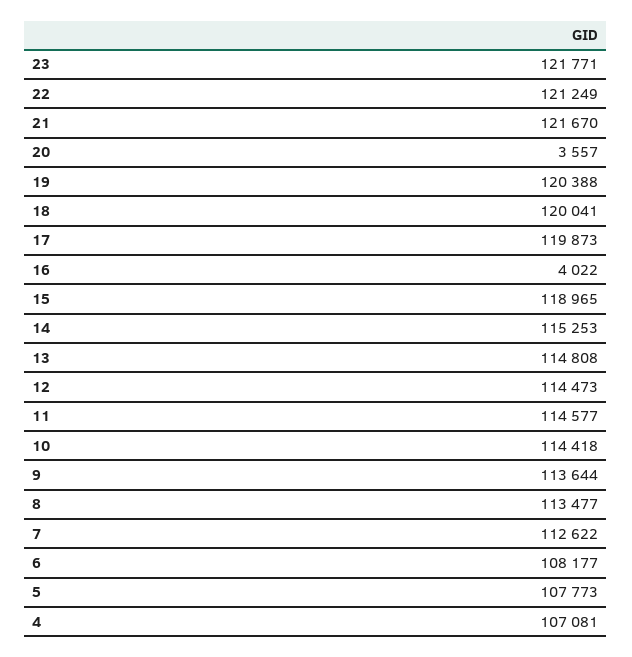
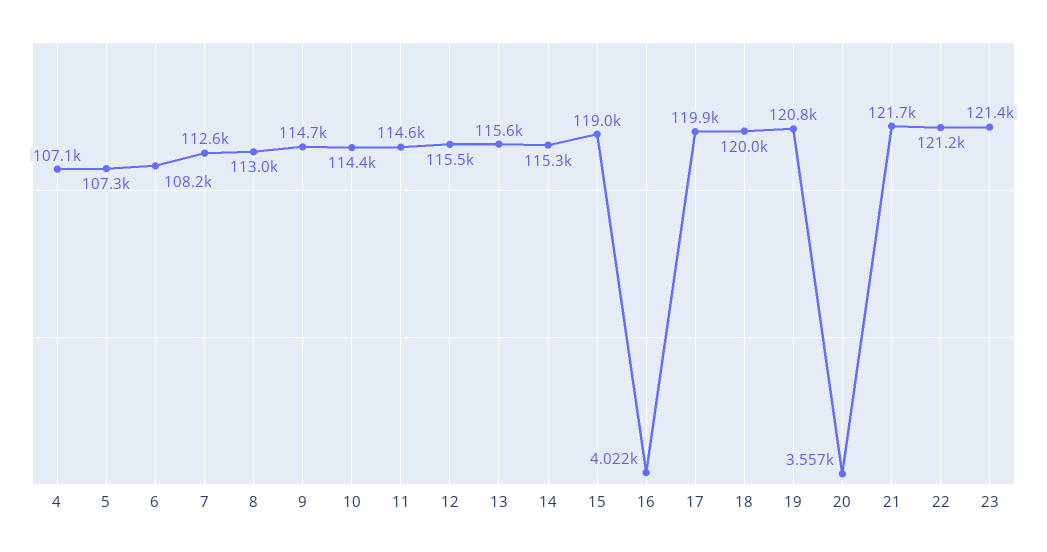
  {
-   "23": 121771,
+   "23": 121400,
    "22": 121249,
    "21": 121670,
    "20": 3557,
-   "19": 120388,
+   "19": 120800,
    "18": 120041,
    "17": 119873,
    "16": 4022,
    "15": 118965,
    "14": 115253,
-   "13": 114808,
+   "13": 115600,
-   "12": 114473,
+   "12": 115500,
    "11": 114577,
    "10": 114418,
-   "9": 113644,
+   "9": 114700,
-   "8": 113477,
+   "8": 113000,
    "7": 112622,
    "6": 108177,
-   "5": 107773,
+   "5": 107300,
    "4": 107081
  }

